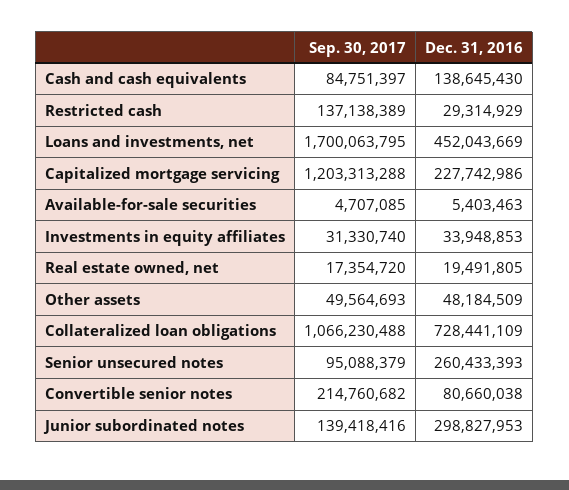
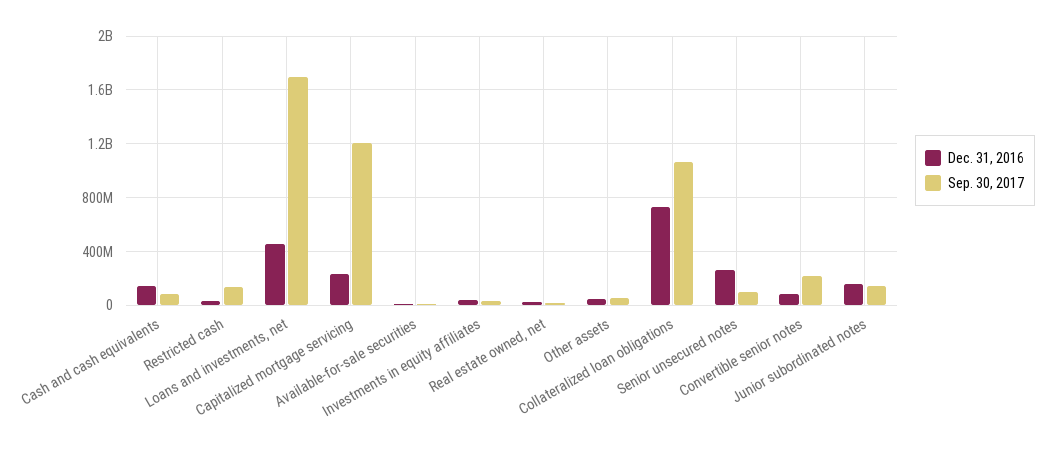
  {
    "Sep. 30, 2017": {
      "Cash and cash equivalents": 84751397,
      "Restricted cash": 137138389,
      "Loans and investments, net": 1700063795,
      "Capitalized mortgage servicing": 1203313288,
      "Available-for-sale securities": 4707085,
      "Investments in equity affiliates": 31330740,
      "Real estate owned, net": 17354720,
      "Other assets": 49564693,
      "Collateralized loan obligations": 1066230488,
      "Senior unsecured notes": 95088379,
      "Convertible senior notes": 214760682,
      "Junior subordinated notes": 139418416
    },
    "Dec. 31, 2016": {
      "Cash and cash equivalents": 138645430,
      "Restricted cash": 29314929,
      "Loans and investments, net": 452043669,
      "Capitalized mortgage servicing": 227742986,
      "Available-for-sale securities": 5403463,
      "Investments in equity affiliates": 33948853,
      "Real estate owned, net": 19491805,
      "Other assets": 48184509,
      "Collateralized loan obligations": 728441109,
      "Senior unsecured notes": 260433393,
      "Convertible senior notes": 80660038,
-     "Junior subordinated notes": 298827953
+     "Junior subordinated notes": 150000000
    }
  }

